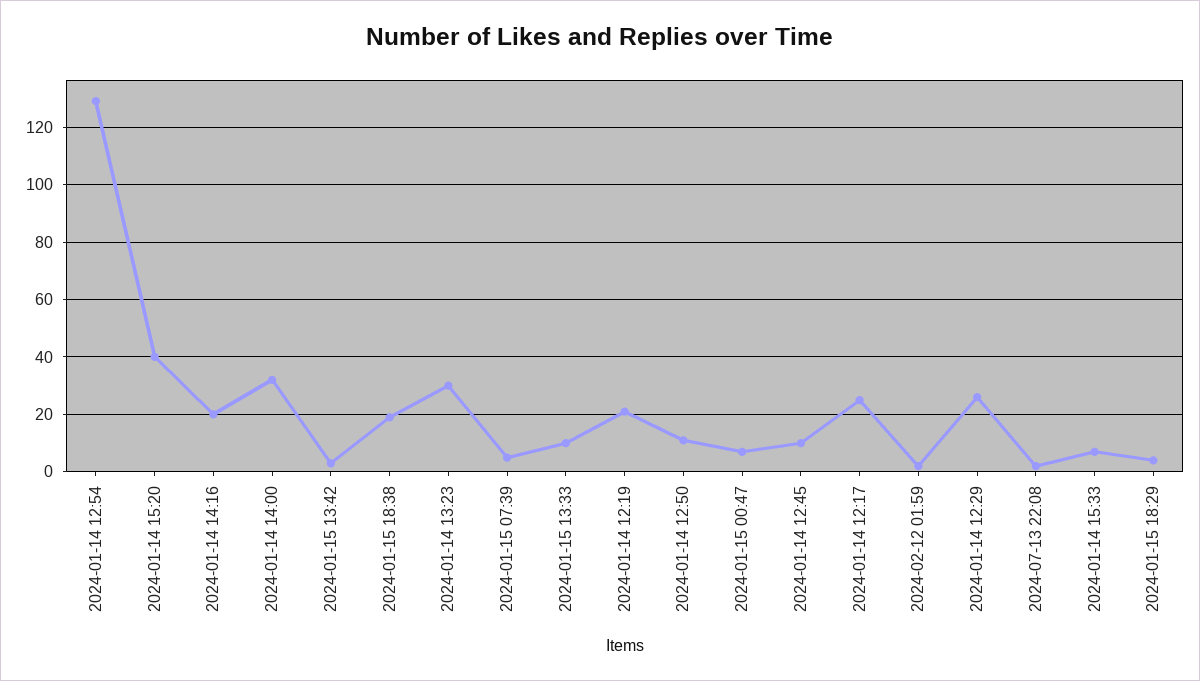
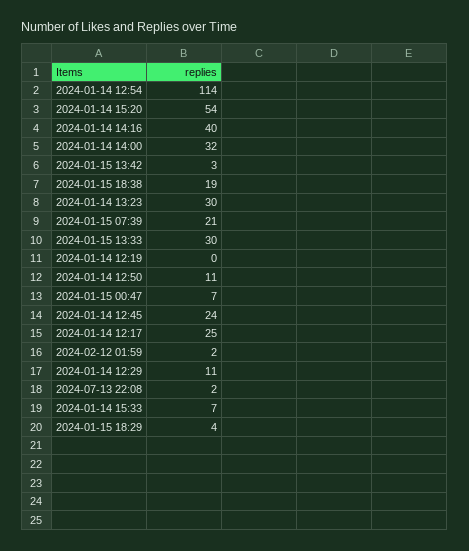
  {
-   "2024-01-14 12:54": 130,
+   "2024-01-14 12:54": 114,
-   "2024-01-14 15:20": 40,
+   "2024-01-14 15:20": 54,
-   "2024-01-14 14:16": 20,
+   "2024-01-14 14:16": 40,
    "2024-01-14 14:00": 32,
    "2024-01-15 13:42": 3,
    "2024-01-15 18:38": 19,
    "2024-01-14 13:23": 30,
-   "2024-01-15 07:39": 5,
+   "2024-01-15 07:39": 21,
-   "2024-01-15 13:33": 10,
+   "2024-01-15 13:33": 30,
-   "2024-01-14 12:19": 20,
+   "2024-01-14 12:19": 0,
    "2024-01-14 12:50": 11,
    "2024-01-15 00:47": 7,
-   "2024-01-14 12:45": 10,
+   "2024-01-14 12:45": 24,
    "2024-01-14 12:17": 25,
    "2024-02-12 01:59": 2,
-   "2024-01-14 12:29": 25,
+   "2024-01-14 12:29": 11,
    "2024-07-13 22:08": 2,
    "2024-01-14 15:33": 7,
    "2024-01-15 18:29": 4
  }

